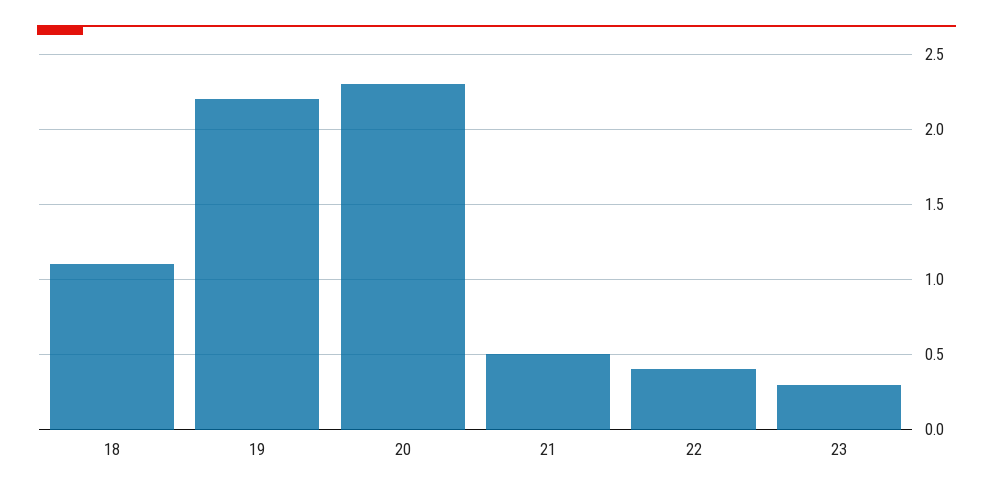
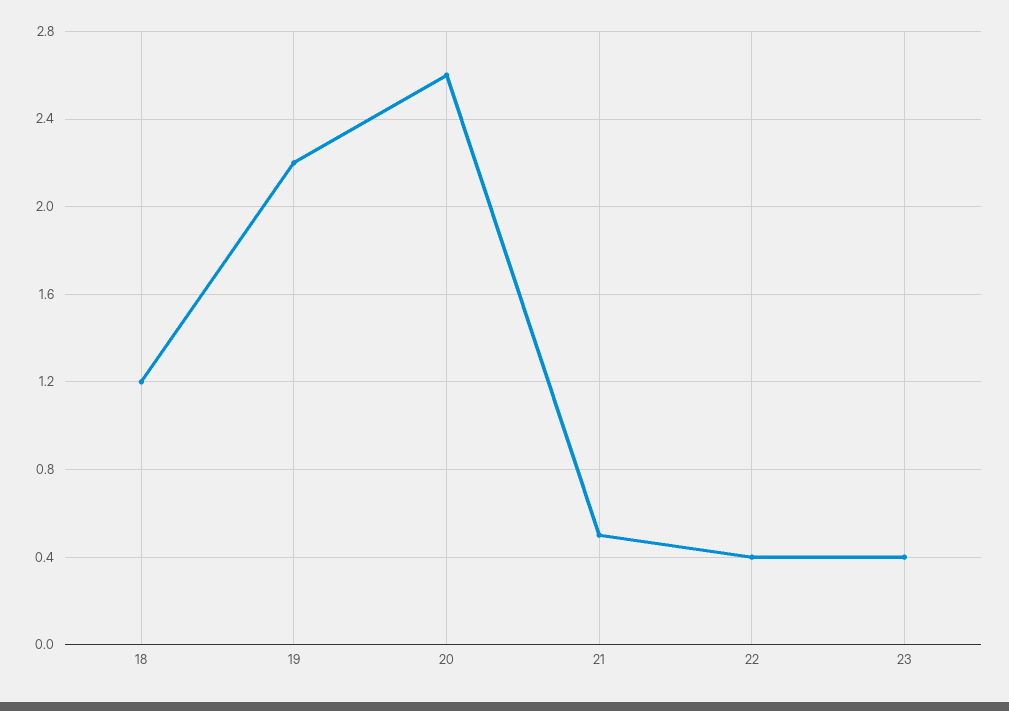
  {
-   "18": 1.1,
+   "18": 1.2,
    "19": 2.2,
-   "20": 2.3,
+   "20": 2.6,
    "21": 0.5,
    "22": 0.4,
-   "23": 0.3
+   "23": 0.4
  }

